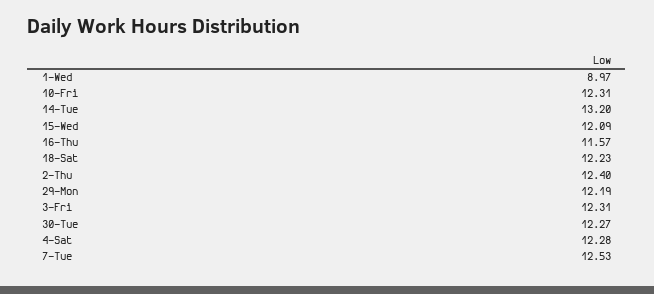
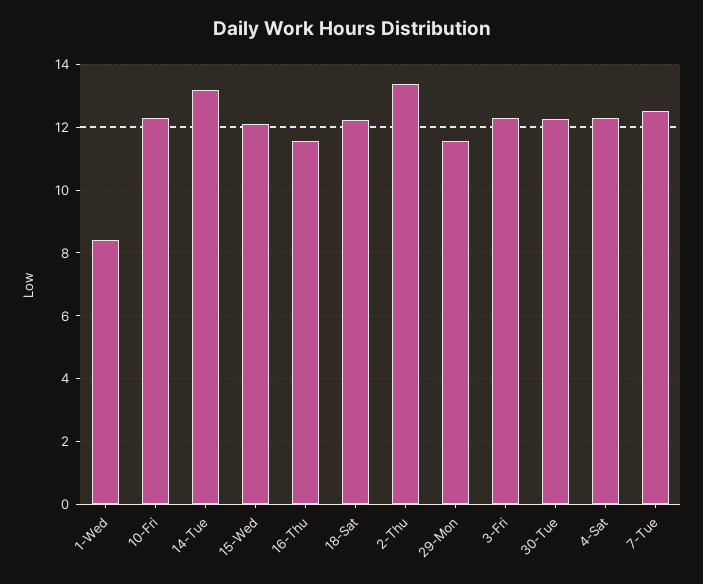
  {
-   "1-Wed": 8.97,
+   "1-Wed": 8.4,
    "10-Fri": 12.31,
    "14-Tue": 13.2,
    "15-Wed": 12.09,
    "16-Thu": 11.57,
    "18-Sat": 12.23,
-   "2-Thu": 12.4,
+   "2-Thu": 13.4,
-   "29-Mon": 12.19,
+   "29-Mon": 11.6,
    "3-Fri": 12.31,
    "30-Tue": 12.27,
    "4-Sat": 12.28,
    "7-Tue": 12.53
  }

